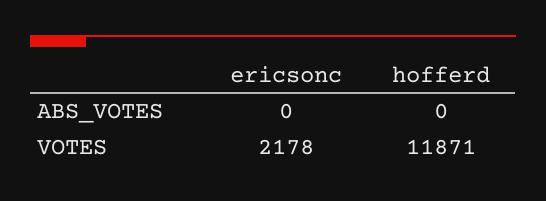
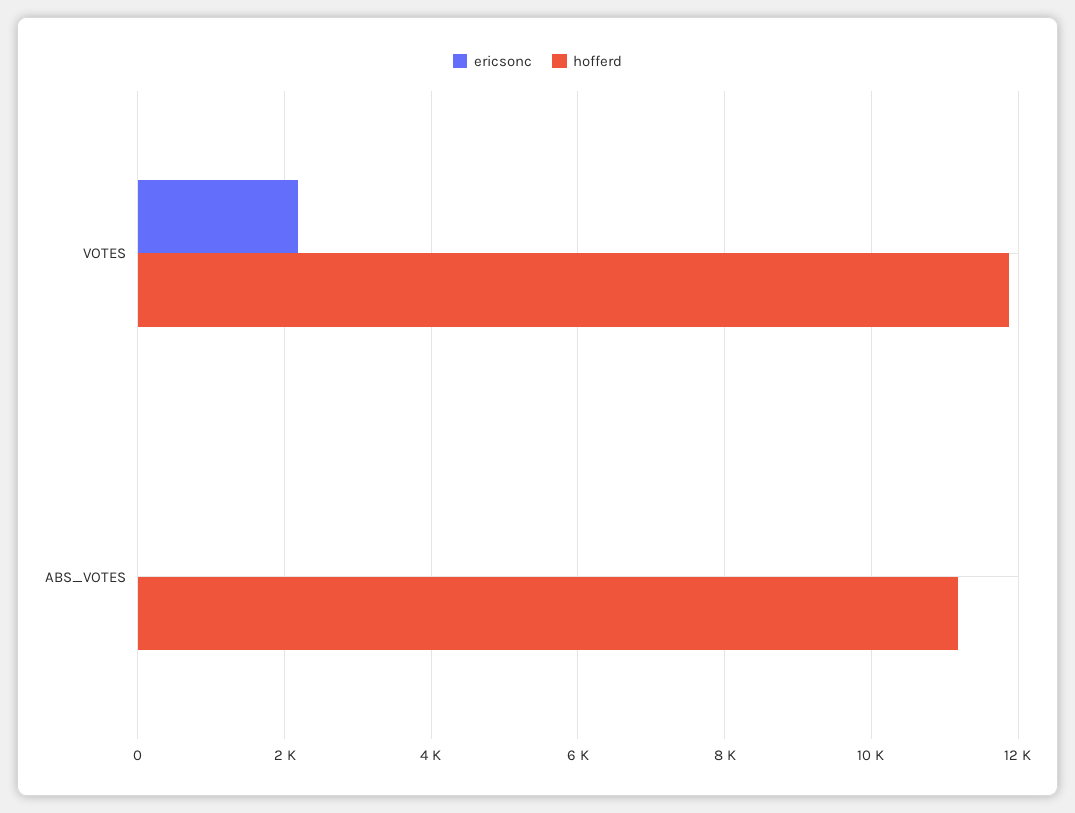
  {
    "ericsonc": {
      "ABS_VOTES": 0,
      "VOTES": 2178
    },
    "hofferd": {
-     "ABS_VOTES": 0,
+     "ABS_VOTES": 11200,
      "VOTES": 11871
    }
  }

